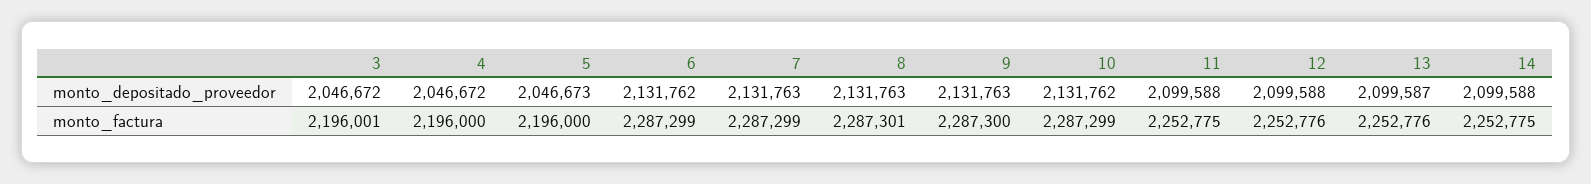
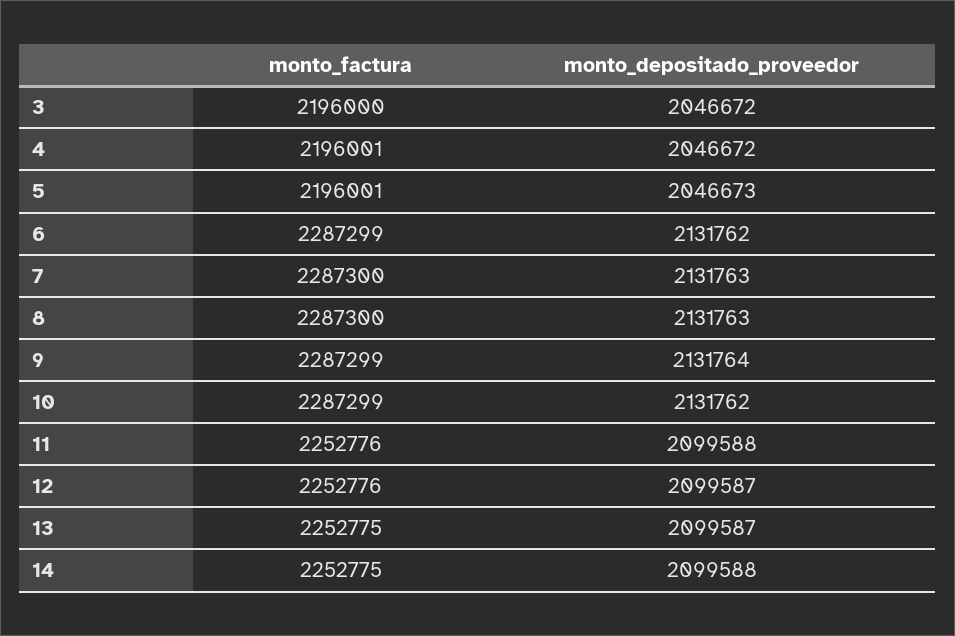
  {
    "3": {
      "monto_depositado_proveedor": 2046672,
-     "monto_factura": 2196001
+     "monto_factura": 2196000
    },
    "4": {
      "monto_depositado_proveedor": 2046672,
-     "monto_factura": 2196000
+     "monto_factura": 2196001
    },
    "5": {
      "monto_depositado_proveedor": 2046673,
-     "monto_factura": 2196000
+     "monto_factura": 2196001
    },
    "6": {
      "monto_depositado_proveedor": 2131762,
      "monto_factura": 2287299
    },
    "7": {
      "monto_depositado_proveedor": 2131763,
-     "monto_factura": 2287299
+     "monto_factura": 2287300
    },
    "8": {
      "monto_depositado_proveedor": 2131763,
-     "monto_factura": 2287301
+     "monto_factura": 2287300
    },
    "9": {
-     "monto_depositado_proveedor": 2131763,
+     "monto_depositado_proveedor": 2131764,
-     "monto_factura": 2287300
+     "monto_factura": 2287299
    },
    "10": {
      "monto_depositado_proveedor": 2131762,
      "monto_factura": 2287299
    },
    "11": {
      "monto_depositado_proveedor": 2099588,
-     "monto_factura": 2252775
+     "monto_factura": 2252776
    },
    "12": {
-     "monto_depositado_proveedor": 2099588,
+     "monto_depositado_proveedor": 2099587,
      "monto_factura": 2252776
    },
    "13": {
      "monto_depositado_proveedor": 2099587,
-     "monto_factura": 2252776
+     "monto_factura": 2252775
    },
    "14": {
      "monto_depositado_proveedor": 2099588,
      "monto_factura": 2252775
    }
  }

